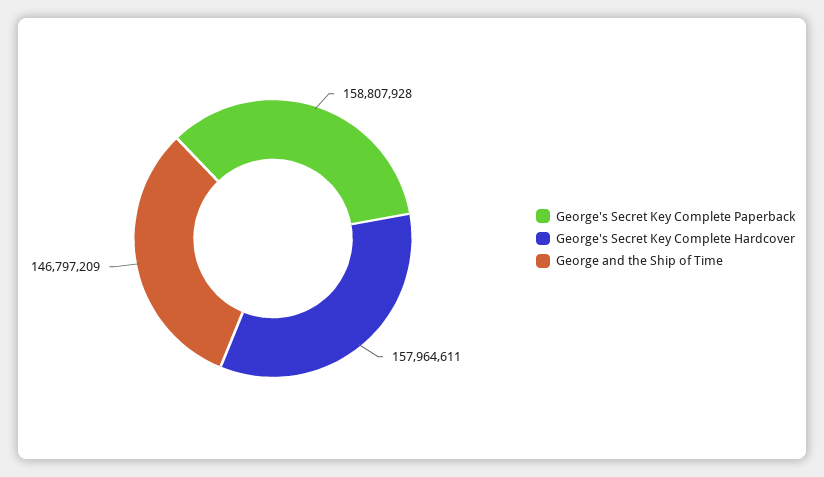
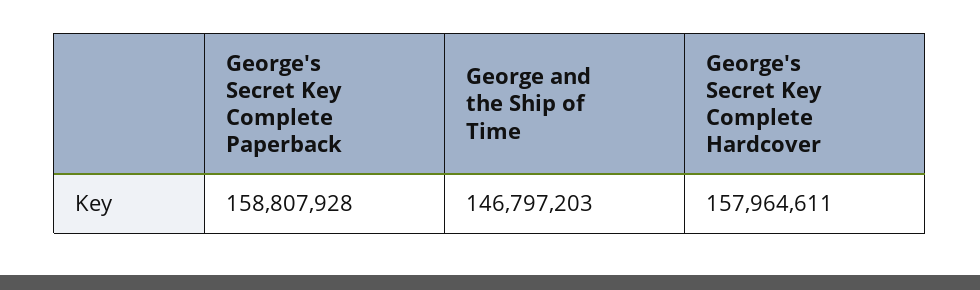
  {
    "George's Secret Key Complete Paperback": 158807928,
    "George's Secret Key Complete Hardcover": 157964611,
-   "George and the Ship of Time": 146797209
+   "George and the Ship of Time": 146797203
  }

